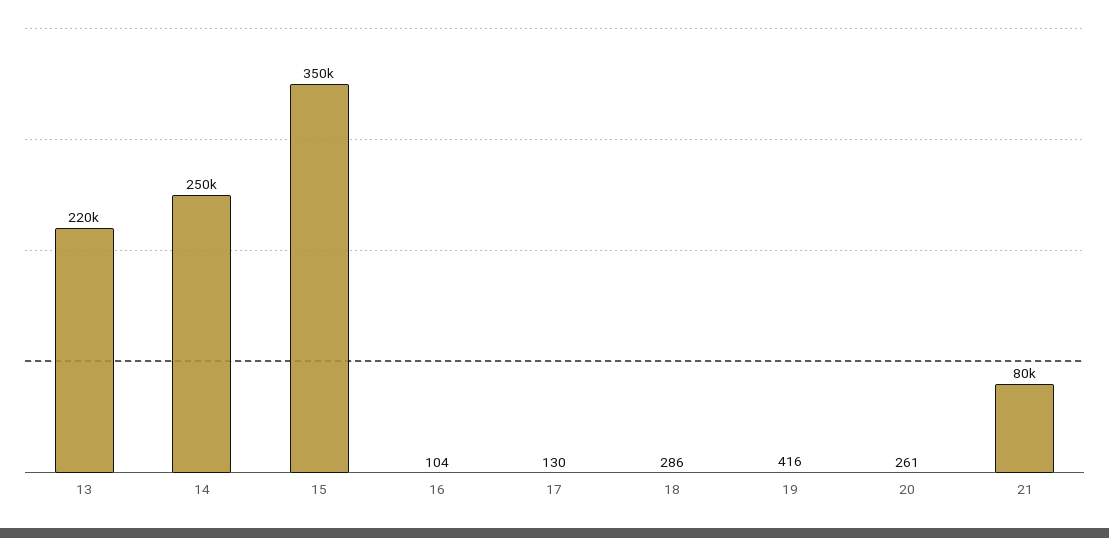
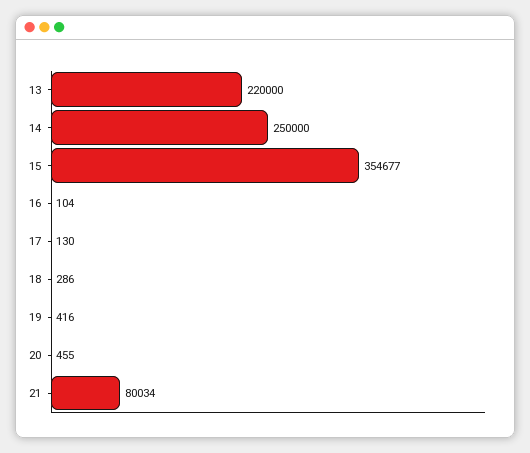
  {
    "13": 220000,
    "14": 250000,
-   "15": 350000,
+   "15": 354677,
    "16": 104,
    "17": 130,
    "18": 286,
    "19": 416,
-   "20": 261,
+   "20": 455,
-   "21": 80000
+   "21": 80034
  }

